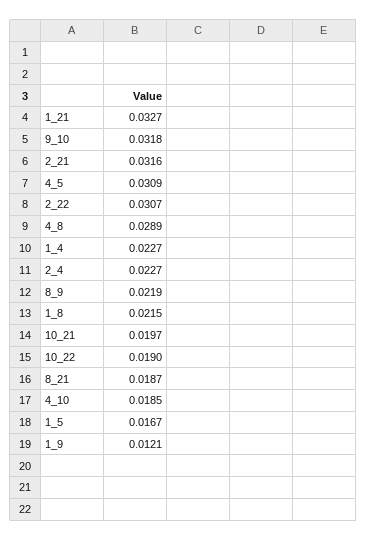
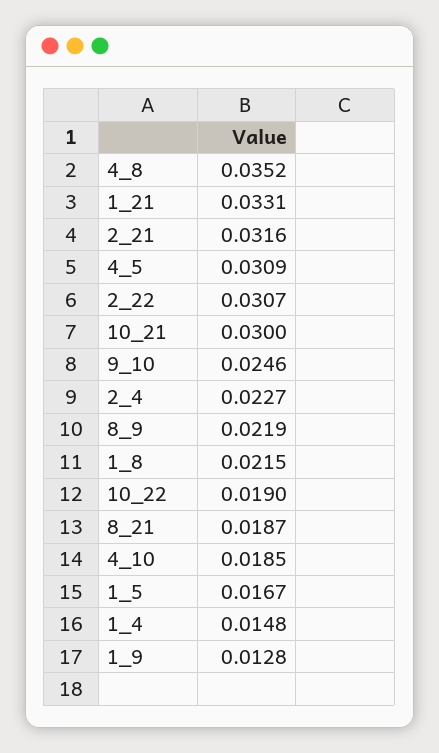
  {
-   "1_21": 0.0327,
+   "1_21": 0.0331,
-   "9_10": 0.0318,
+   "9_10": 0.0246,
    "2_21": 0.0316,
    "4_5": 0.0309,
    "2_22": 0.0307,
-   "4_8": 0.0289,
+   "4_8": 0.0352,
-   "1_4": 0.0227,
+   "1_4": 0.0148,
    "2_4": 0.0227,
    "8_9": 0.0219,
    "1_8": 0.0215,
-   "10_21": 0.0197,
+   "10_21": 0.03,
    "10_22": 0.019,
    "8_21": 0.0187,
    "4_10": 0.0185,
    "1_5": 0.0167,
-   "1_9": 0.0121
+   "1_9": 0.0128
  }

